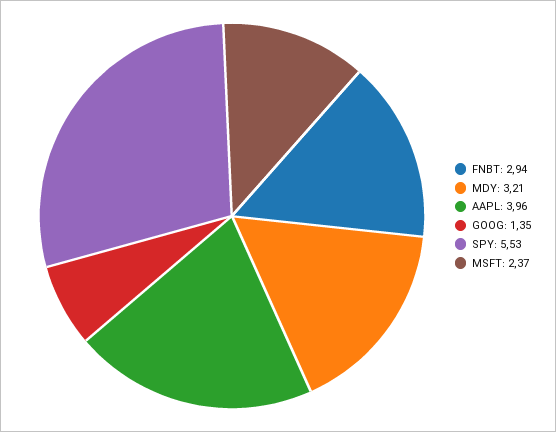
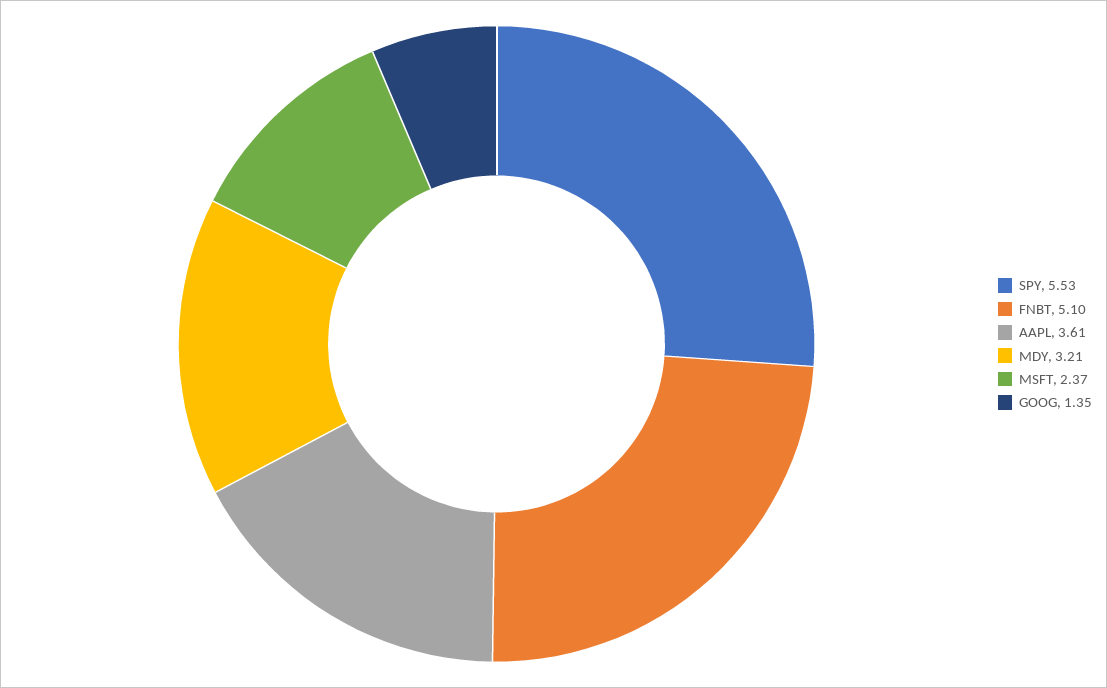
  {
-   "FNBT": 2.94,
+   "FNBT": 5.1,
    "MDY": 3.21,
-   "AAPL": 3.96,
+   "AAPL": 3.61,
    "GOOG": 1.35,
    "SPY": 5.53,
    "MSFT": 2.37
  }

